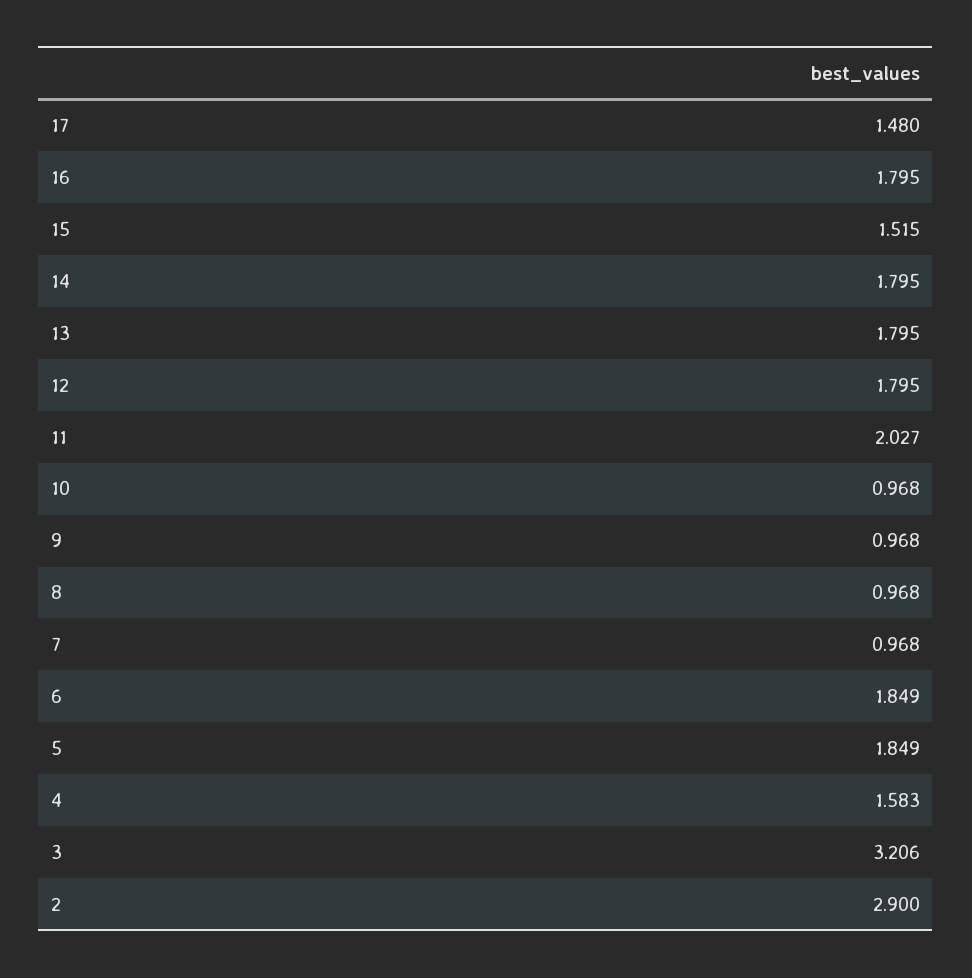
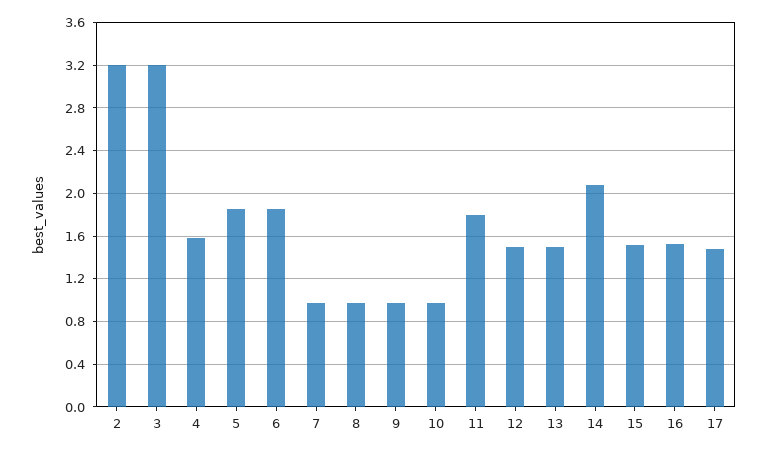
  {
    "17": 1.48,
-   "16": 1.795,
+   "16": 1.5,
    "15": 1.515,
-   "14": 1.795,
+   "14": 2.1,
-   "13": 1.795,
+   "13": 1.5,
-   "12": 1.795,
+   "12": 1.5,
-   "11": 2.027,
+   "11": 1.8,
    "10": 0.968,
    "9": 0.968,
    "8": 0.968,
    "7": 0.968,
    "6": 1.849,
    "5": 1.849,
    "4": 1.583,
    "3": 3.206,
-   "2": 2.9
+   "2": 3.2
  }

